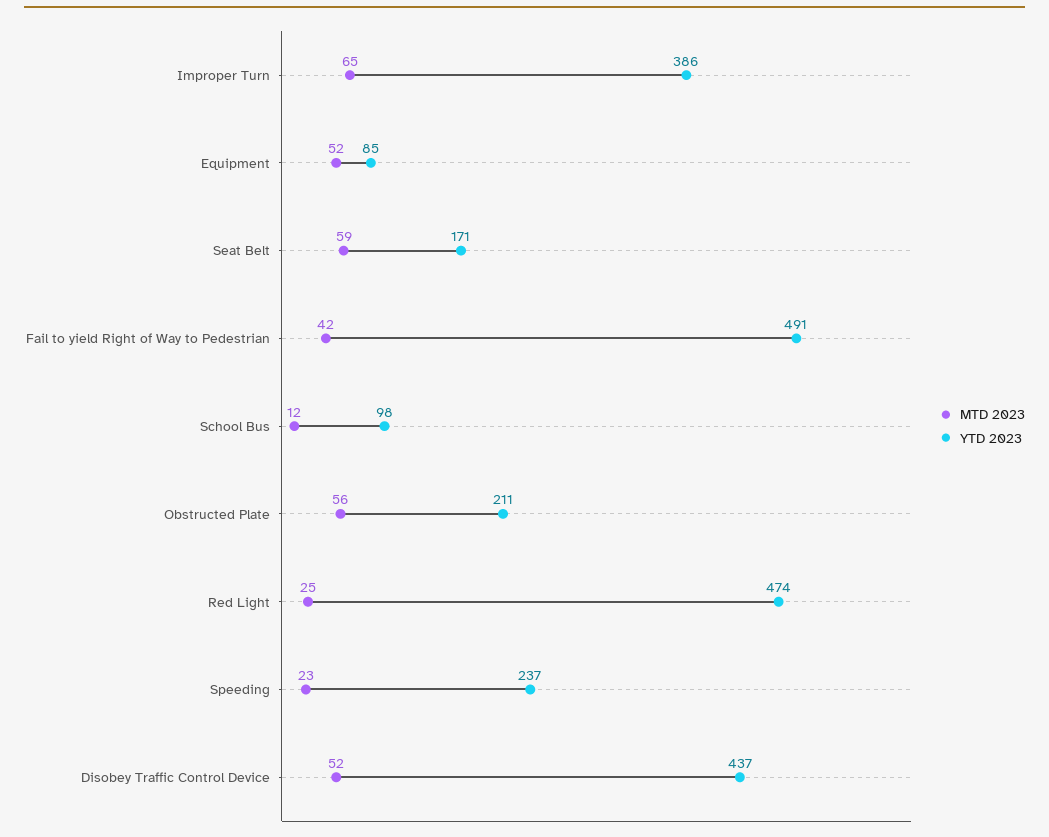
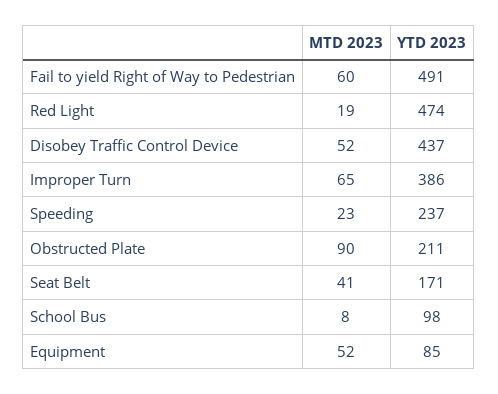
  {
    "MTD 2023": {
      "Improper Turn": 65,
      "Equipment": 52,
-     "Seat Belt": 59,
+     "Seat Belt": 41,
-     "Fail to yield Right of Way to Pedestrian": 42,
+     "Fail to yield Right of Way to Pedestrian": 60,
-     "School Bus": 12,
+     "School Bus": 8,
-     "Obstructed Plate": 56,
+     "Obstructed Plate": 90,
-     "Red Light": 25,
+     "Red Light": 19,
      "Speeding": 23,
      "Disobey Traffic Control Device": 52
    },
    "YTD 2023": {
      "Improper Turn": 386,
      "Equipment": 85,
      "Seat Belt": 171,
      "Fail to yield Right of Way to Pedestrian": 491,
      "School Bus": 98,
      "Obstructed Plate": 211,
      "Red Light": 474,
      "Speeding": 237,
      "Disobey Traffic Control Device": 437
    }
  }

